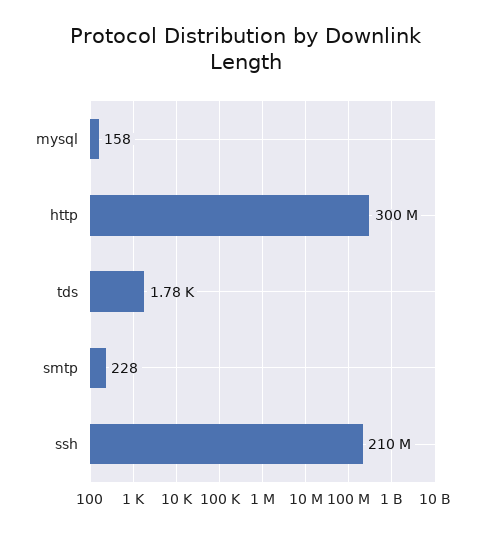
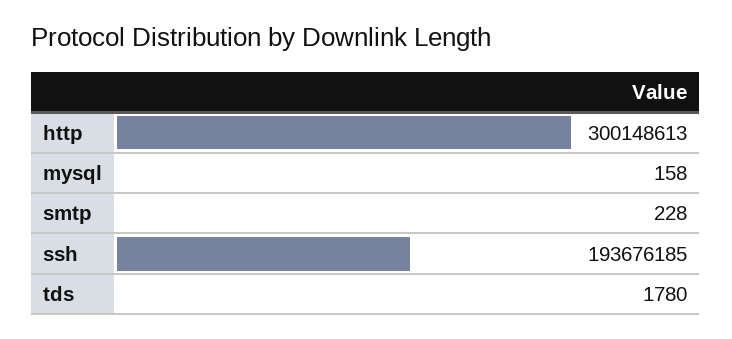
  {
    "mysql": 158,
    "http": 300148613,
    "tds": 1780,
    "smtp": 228,
-   "ssh": 210000000
+   "ssh": 193676185
  }

